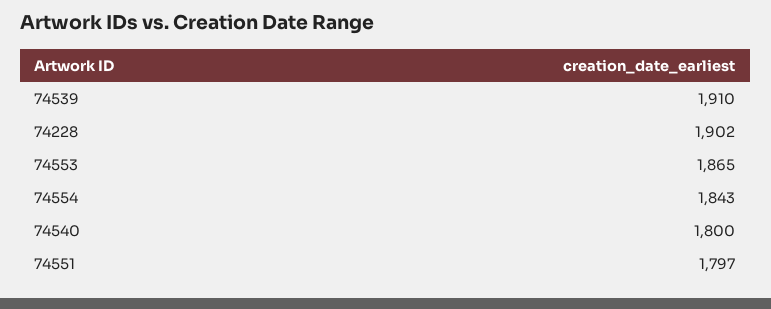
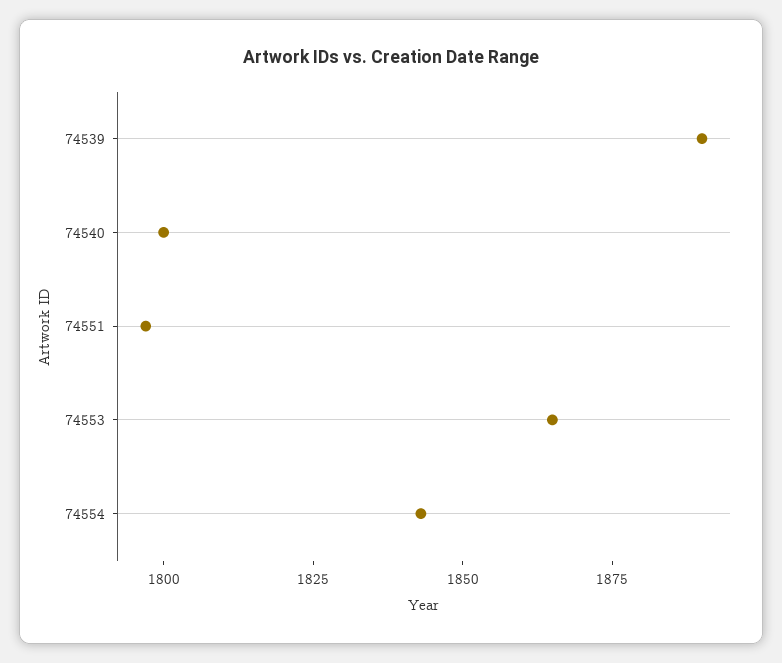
  {
-   "74539": 1910,
+   "74539": 1890,
-   "74228": 1902,
    "74553": 1865,
    "74554": 1843,
    "74540": 1800,
    "74551": 1797
  }

